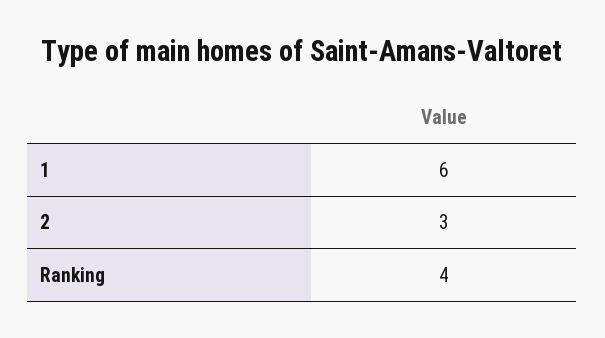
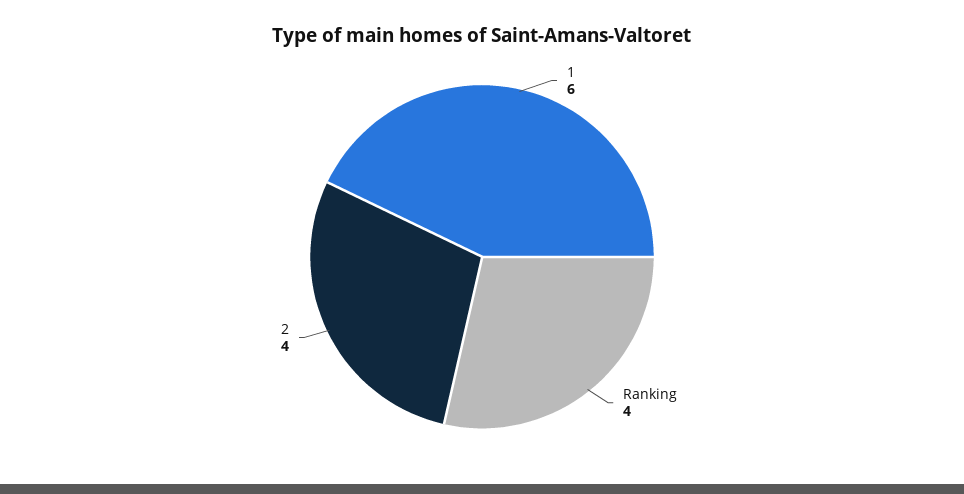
  {
    "1": 6,
-   "2": 3,
+   "2": 4,
    "Ranking": 4
  }

